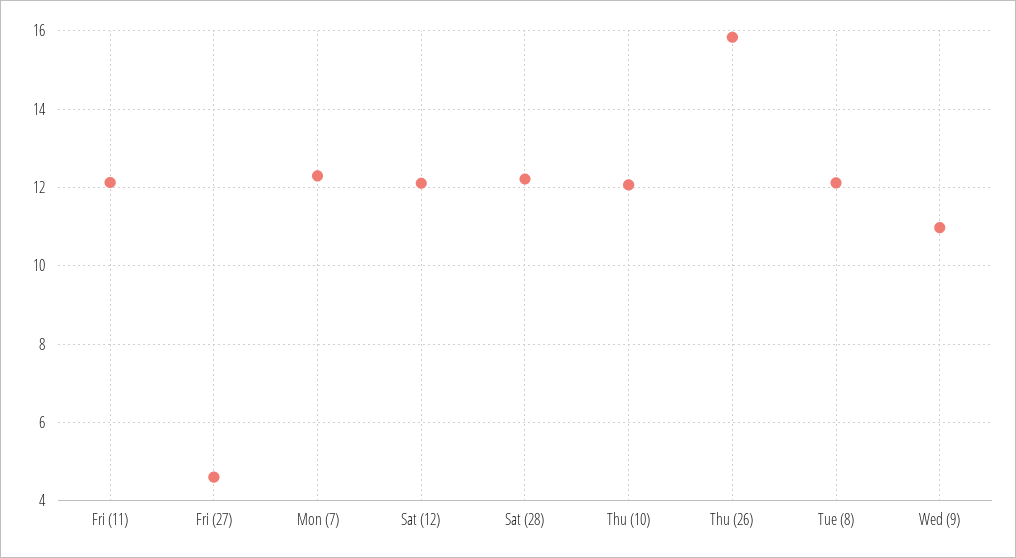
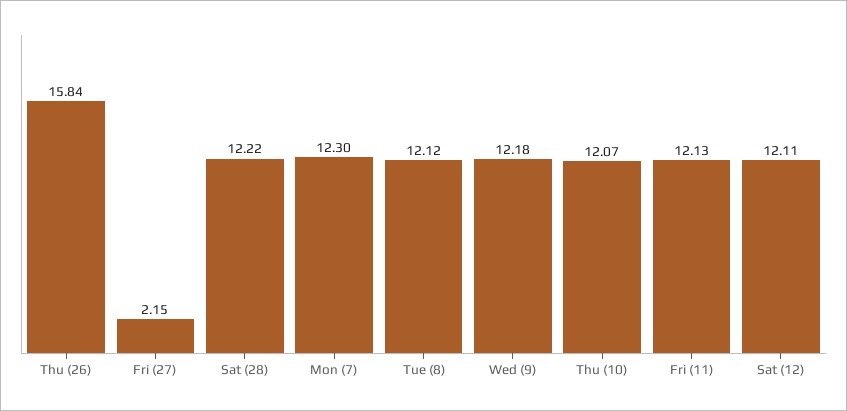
  {
    "Fri (11)": 12.13,
-   "Fri (27)": 4.6,
+   "Fri (27)": 2.15,
    "Mon (7)": 12.3,
    "Sat (12)": 12.11,
    "Sat (28)": 12.22,
    "Thu (10)": 12.07,
    "Thu (26)": 15.84,
    "Tue (8)": 12.12,
-   "Wed (9)": 11
+   "Wed (9)": 12.18
  }

